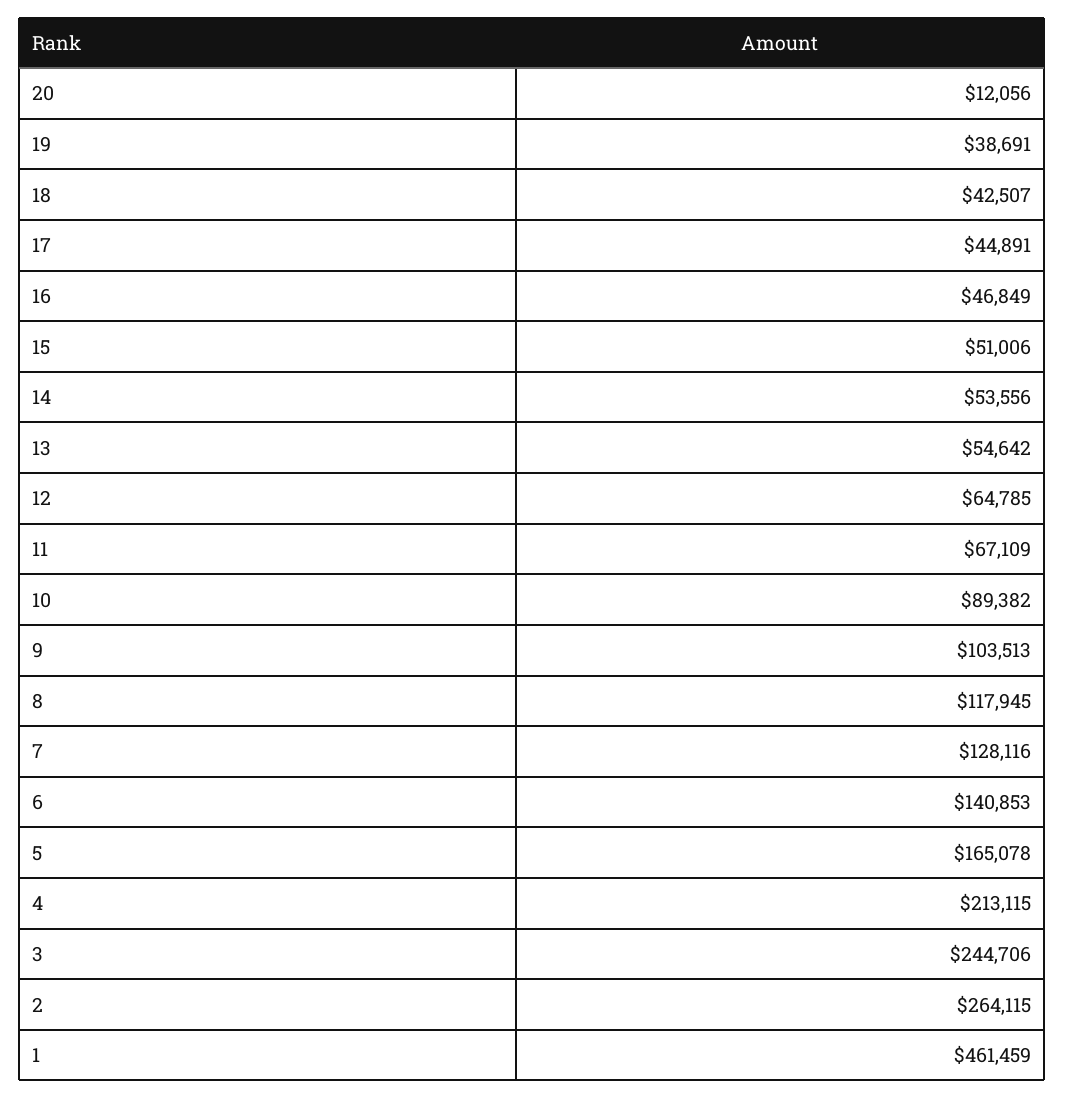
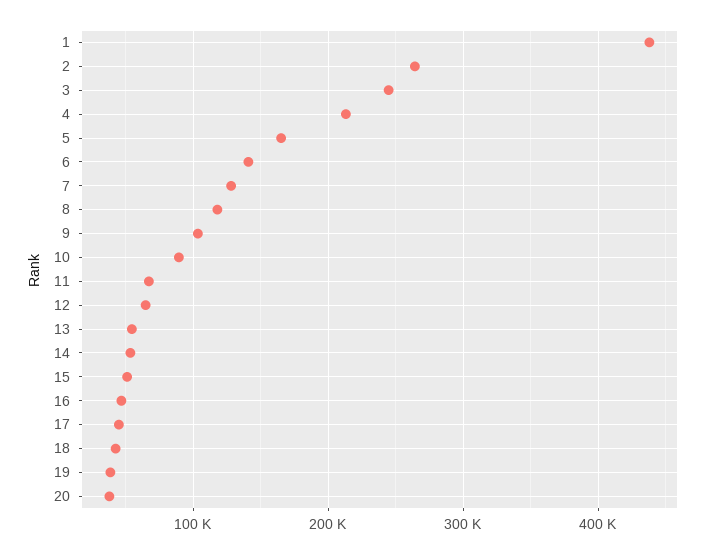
  {
-   "20": 12056,
+   "20": 40000,
    "19": 38691,
    "18": 42507,
    "17": 44891,
    "16": 46849,
    "15": 51006,
    "14": 53556,
    "13": 54642,
    "12": 64785,
    "11": 67109,
    "10": 89382,
    "9": 103513,
    "8": 117945,
    "7": 128116,
    "6": 140853,
    "5": 165078,
    "4": 213115,
    "3": 244706,
    "2": 264115,
-   "1": 461459
+   "1": 440000
  }

